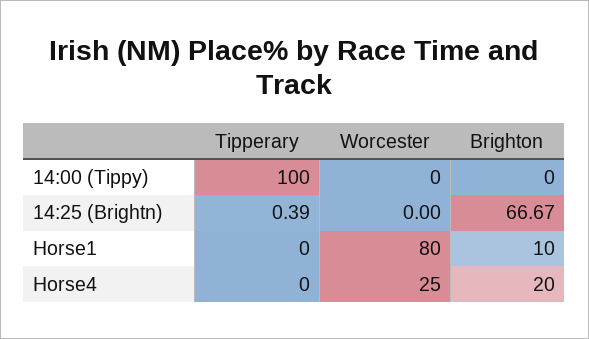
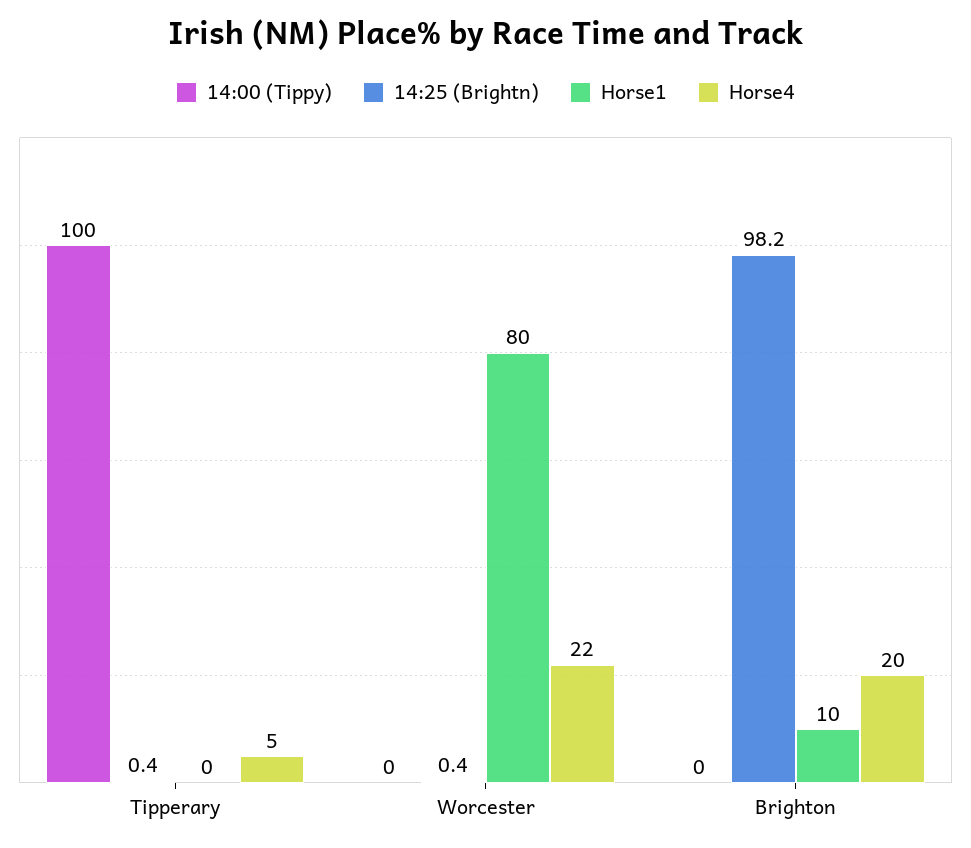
  {
    "14:00 (Tippy)": {
      "Tipperary": 100,
      "Worcester": 0,
      "Brighton": 0
    },
    "14:25 (Brightn)": {
      "Tipperary": 0.39,
-     "Worcester": 0,
+     "Worcester": 0.4,
-     "Brighton": 66.67
+     "Brighton": 98.2
    },
    "Horse1": {
      "Tipperary": 0,
      "Worcester": 80,
      "Brighton": 10
    },
    "Horse4": {
-     "Tipperary": 0,
+     "Tipperary": 5,
-     "Worcester": 25,
+     "Worcester": 22,
      "Brighton": 20
    }
  }

